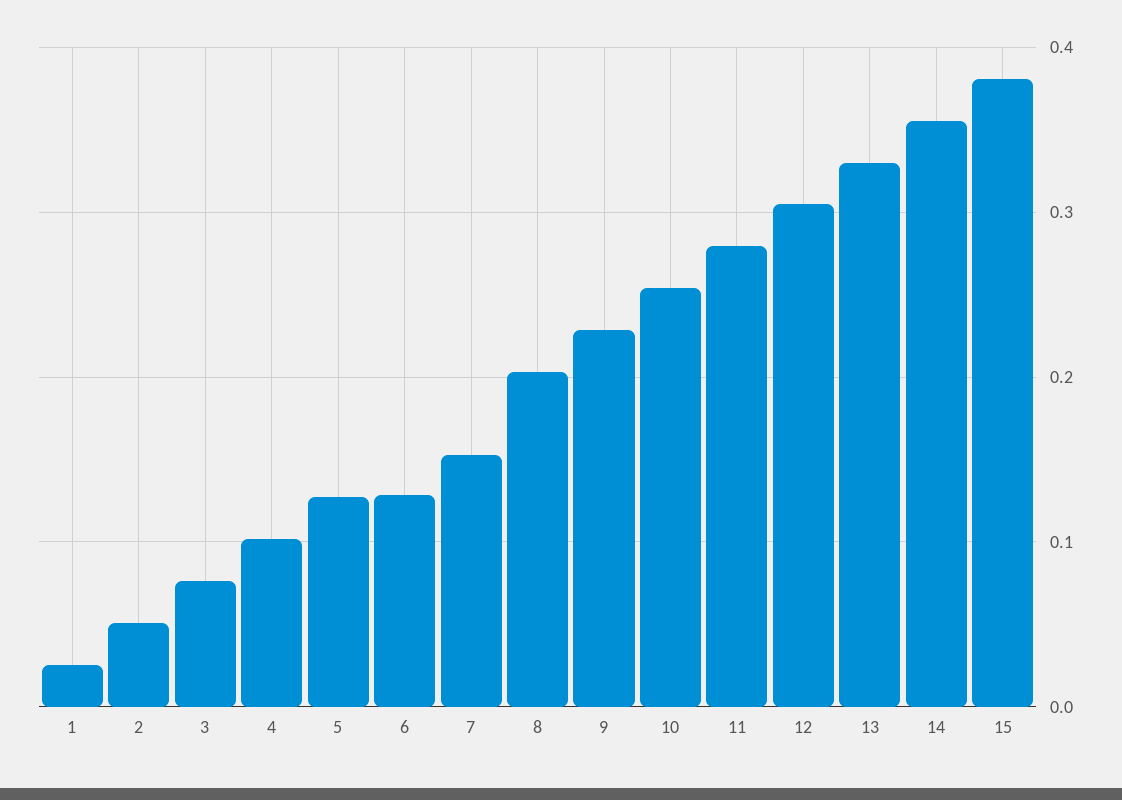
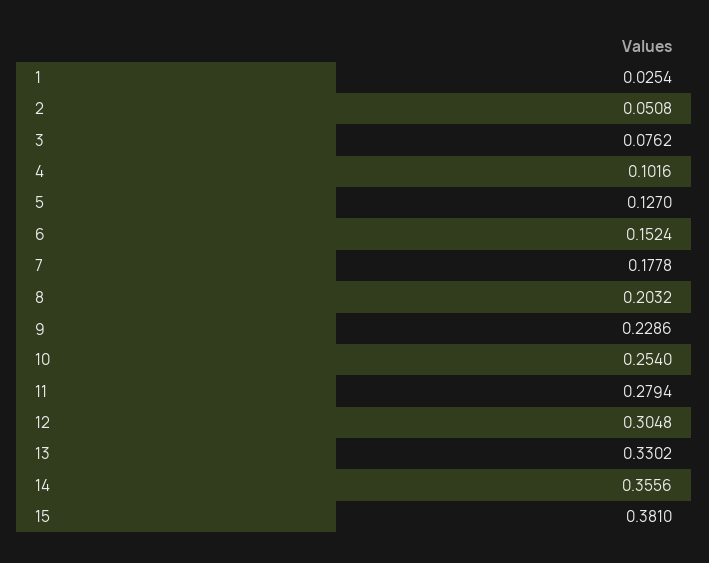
  {
    "1": 0.0254,
    "2": 0.0508,
    "3": 0.0762,
    "4": 0.1016,
    "5": 0.127,
-   "6": 0.13,
+   "6": 0.1524,
-   "7": 0.15,
+   "7": 0.1778,
    "8": 0.2032,
    "9": 0.2286,
    "10": 0.254,
    "11": 0.2794,
    "12": 0.3048,
    "13": 0.3302,
    "14": 0.3556,
    "15": 0.381
  }

